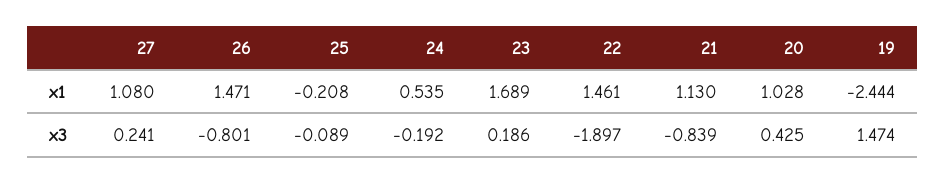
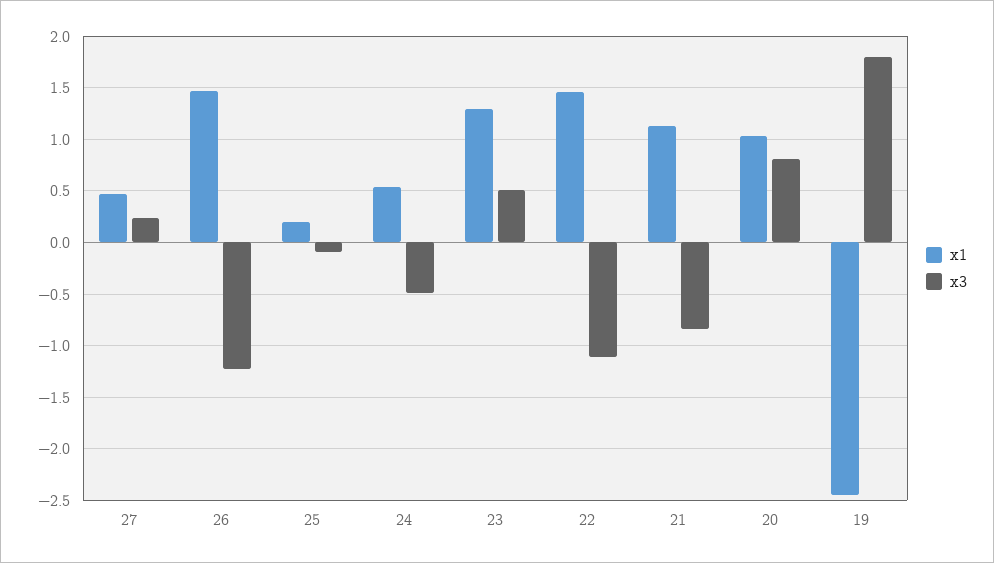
  {
    "x1": {
-     "27": 1.08,
+     "27": 0.5,
      "26": 1.471,
-     "25": -0.208,
+     "25": 0.2,
      "24": 0.535,
-     "23": 1.689,
+     "23": 1.3,
      "22": 1.461,
      "21": 1.13,
      "20": 1.028,
      "19": -2.444
    },
    "x3": {
      "27": 0.241,
-     "26": -0.801,
+     "26": -1.2,
      "25": -0.089,
-     "24": -0.192,
+     "24": -0.5,
-     "23": 0.186,
+     "23": 0.5,
-     "22": -1.897,
+     "22": -1.1,
      "21": -0.839,
-     "20": 0.425,
+     "20": 0.8,
-     "19": 1.474
+     "19": 1.8
    }
  }

